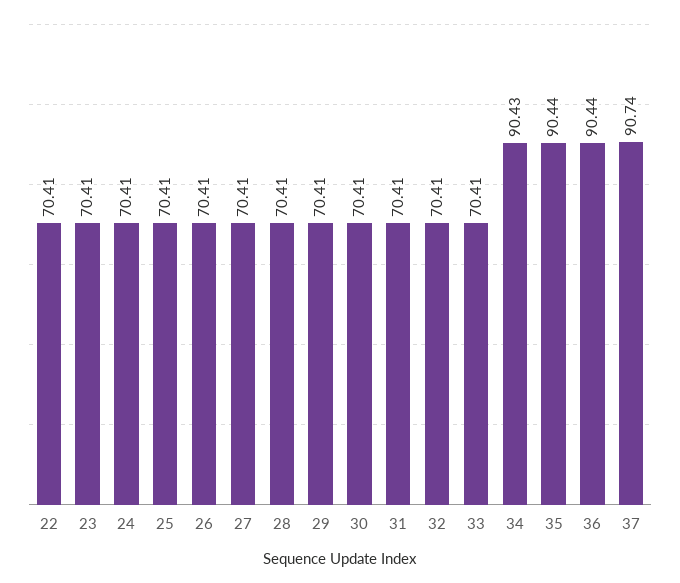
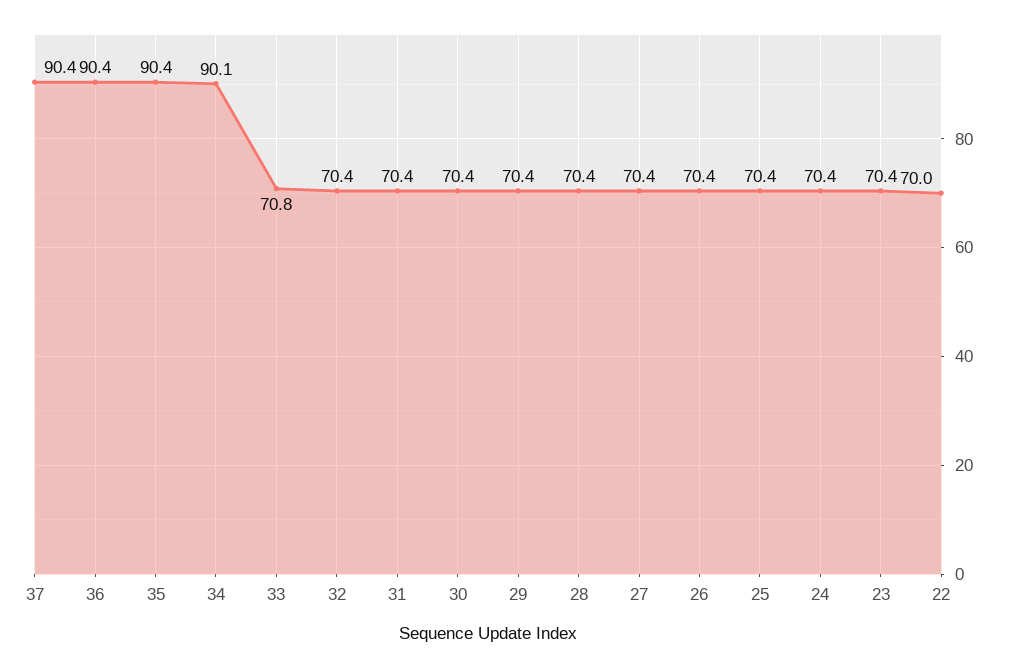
  {
-   "22": 70.41,
+   "22": 70,
    "23": 70.41,
    "24": 70.41,
    "25": 70.41,
    "26": 70.41,
    "27": 70.41,
    "28": 70.41,
    "29": 70.41,
    "30": 70.41,
    "31": 70.41,
    "32": 70.41,
-   "33": 70.41,
+   "33": 70.8,
-   "34": 90.43,
+   "34": 90.1,
    "35": 90.44,
    "36": 90.44,
-   "37": 90.74
+   "37": 90.4
  }

